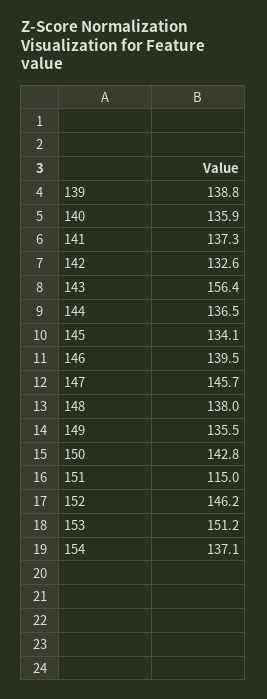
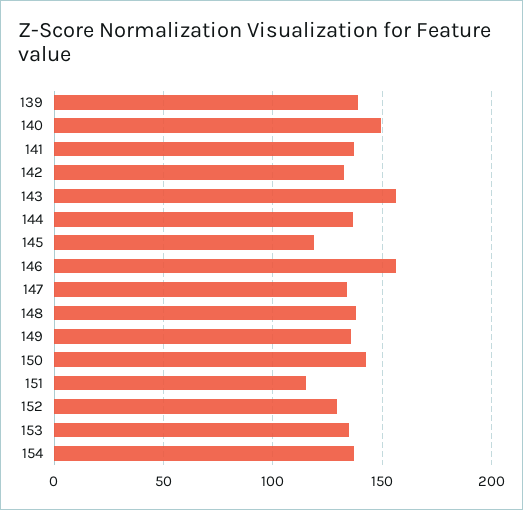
  {
    "139": 138.8,
-   "140": 135.9,
+   "140": 150,
    "141": 137.3,
    "142": 132.6,
    "143": 156.4,
    "144": 136.5,
-   "145": 134.1,
+   "145": 120,
-   "146": 139.5,
+   "146": 155,
-   "147": 145.7,
+   "147": 135,
    "148": 138,
    "149": 135.5,
    "150": 142.8,
    "151": 115,
-   "152": 146.2,
+   "152": 130,
-   "153": 151.2,
+   "153": 135,
    "154": 137.1
  }

